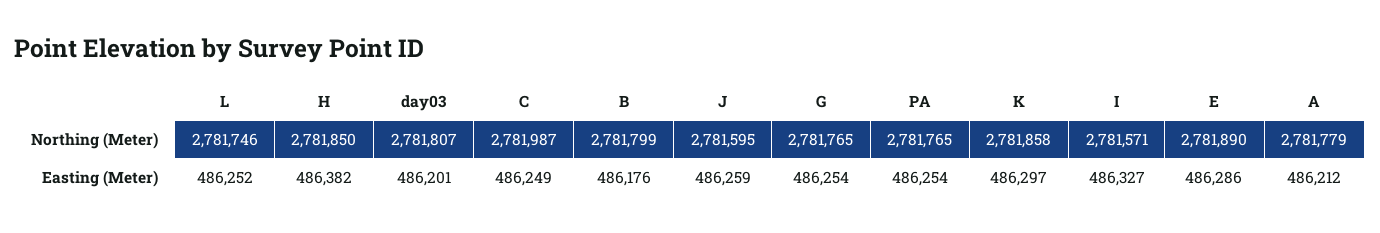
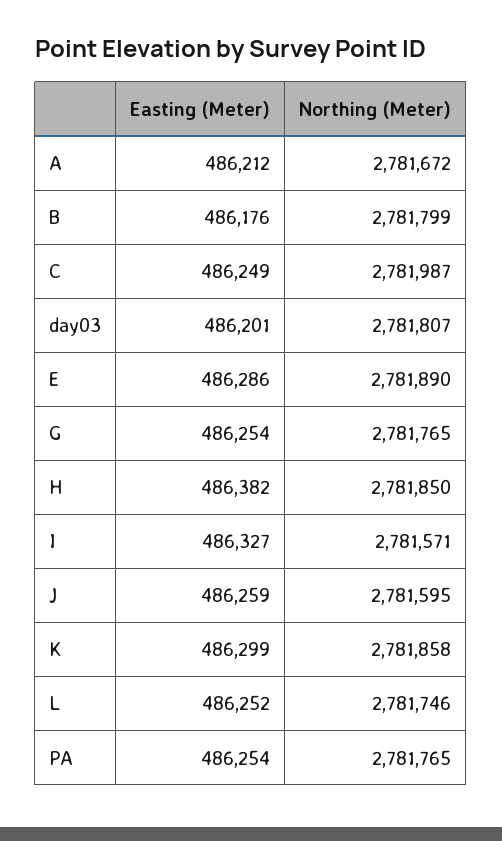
  {
    "L": {
      "Northing (Meter)": 2781746,
      "Easting (Meter)": 486252
    },
    "H": {
      "Northing (Meter)": 2781850,
      "Easting (Meter)": 486382
    },
    "day03": {
      "Northing (Meter)": 2781807,
      "Easting (Meter)": 486201
    },
    "C": {
      "Northing (Meter)": 2781987,
      "Easting (Meter)": 486249
    },
    "B": {
      "Northing (Meter)": 2781799,
      "Easting (Meter)": 486176
    },
    "J": {
      "Northing (Meter)": 2781595,
      "Easting (Meter)": 486259
    },
    "G": {
      "Northing (Meter)": 2781765,
      "Easting (Meter)": 486254
    },
    "PA": {
      "Northing (Meter)": 2781765,
      "Easting (Meter)": 486254
    },
    "K": {
      "Northing (Meter)": 2781858,
-     "Easting (Meter)": 486297
+     "Easting (Meter)": 486299
    },
    "I": {
      "Northing (Meter)": 2781571,
      "Easting (Meter)": 486327
    },
    "E": {
      "Northing (Meter)": 2781890,
      "Easting (Meter)": 486286
    },
    "A": {
-     "Northing (Meter)": 2781779,
+     "Northing (Meter)": 2781672,
      "Easting (Meter)": 486212
    }
  }

